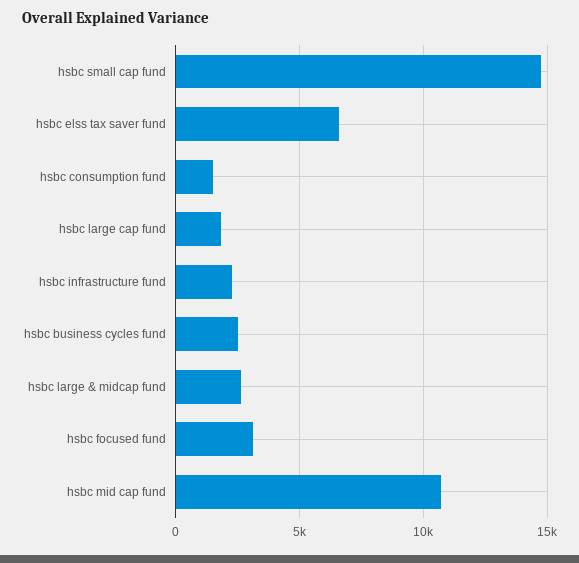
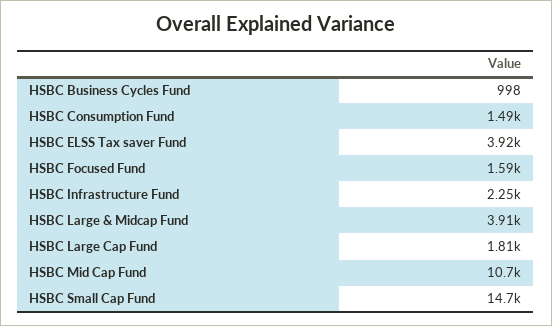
  {
    "hsbc small cap fund": 14700,
-   "hsbc elss tax saver fund": 6500,
+   "hsbc elss tax saver fund": 3920,
    "hsbc consumption fund": 1490,
    "hsbc large cap fund": 1810,
    "hsbc infrastructure fund": 2250,
-   "hsbc business cycles fund": 2500,
+   "hsbc business cycles fund": 998,
-   "hsbc large & midcap fund": 2500,
+   "hsbc large & midcap fund": 3910,
-   "hsbc focused fund": 3000,
+   "hsbc focused fund": 1590,
    "hsbc mid cap fund": 10700
  }

